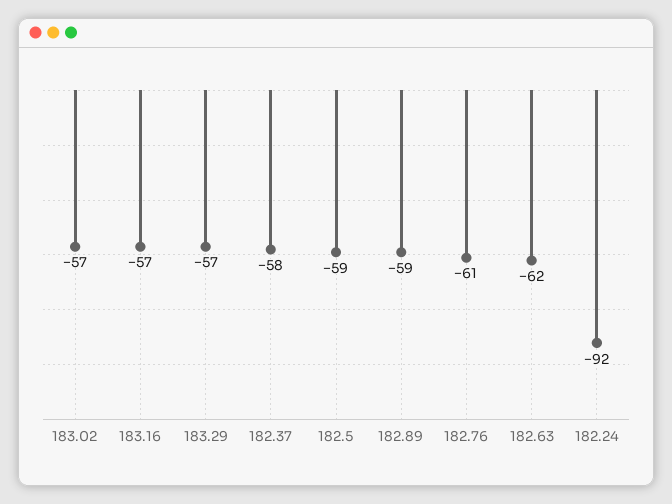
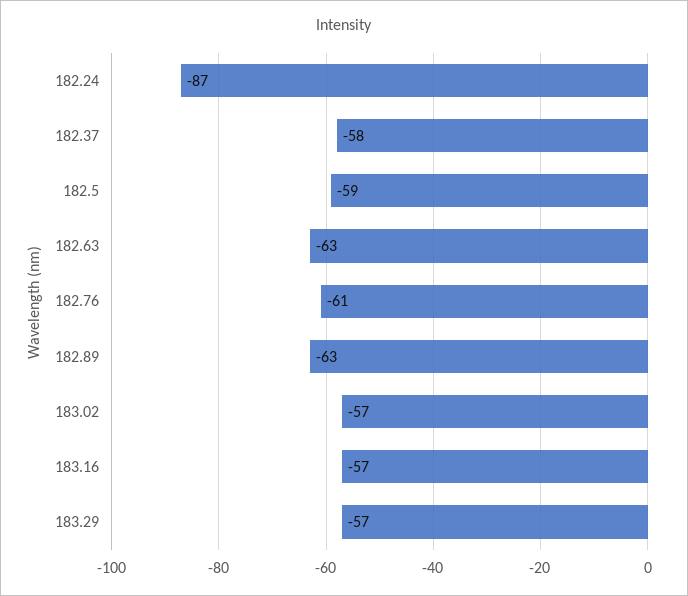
  {
    "183.02": -57,
    "183.16": -57,
    "183.29": -57,
    "182.37": -58,
    "182.5": -59,
-   "182.89": -59,
+   "182.89": -63,
    "182.76": -61,
-   "182.63": -62,
+   "182.63": -63,
-   "182.24": -92
+   "182.24": -87
  }

